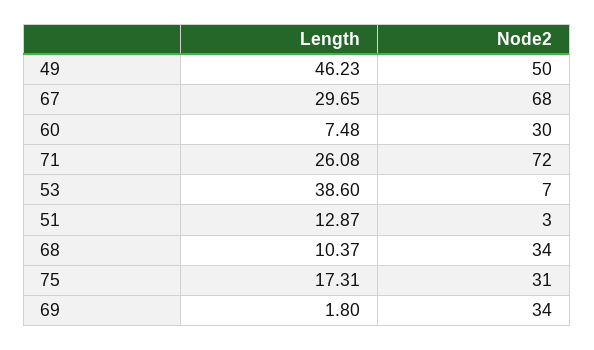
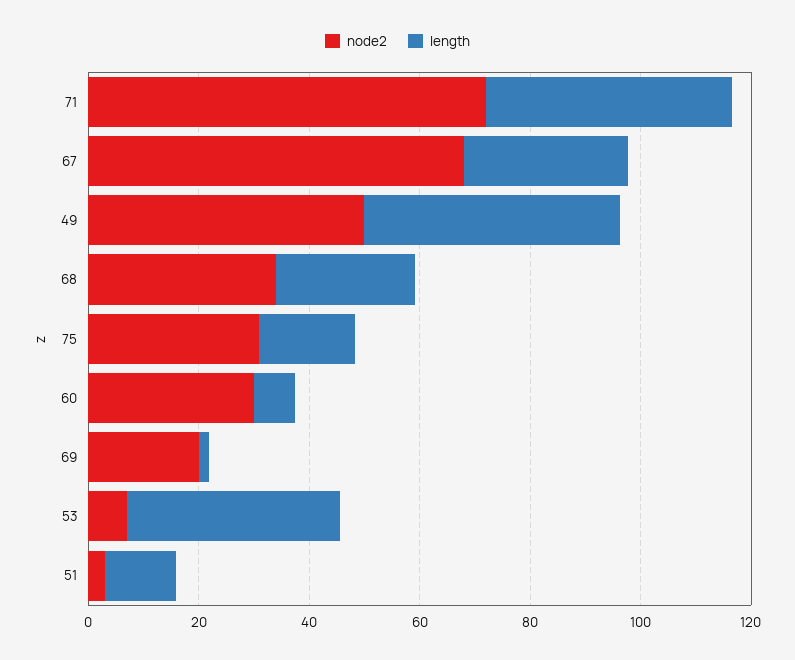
  {
    "Length": {
      "49": 46.23,
      "67": 29.65,
      "60": 7.48,
-     "71": 26.08,
+     "71": 45,
      "53": 38.6,
      "51": 12.87,
-     "68": 10.37,
+     "68": 25,
      "75": 17.31,
      "69": 1.8
    },
    "Node2": {
      "49": 50,
      "67": 68,
      "60": 30,
      "71": 72,
      "53": 7,
      "51": 3,
      "68": 34,
      "75": 31,
-     "69": 34
+     "69": 20
    }
  }

